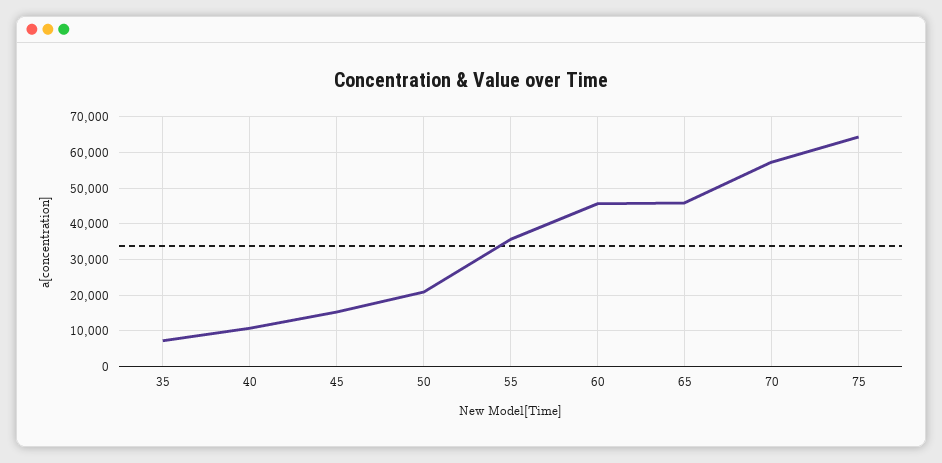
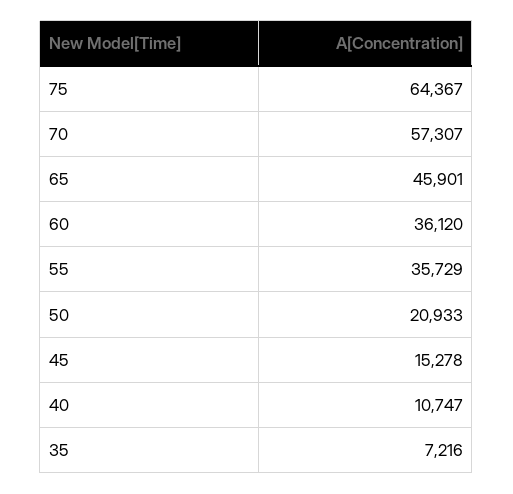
  {
    "35": 7216,
    "40": 10747,
    "45": 15278,
    "50": 20933,
    "55": 35729,
-   "60": 46000,
+   "60": 36120,
    "65": 45901,
    "70": 57307,
    "75": 64367
  }

